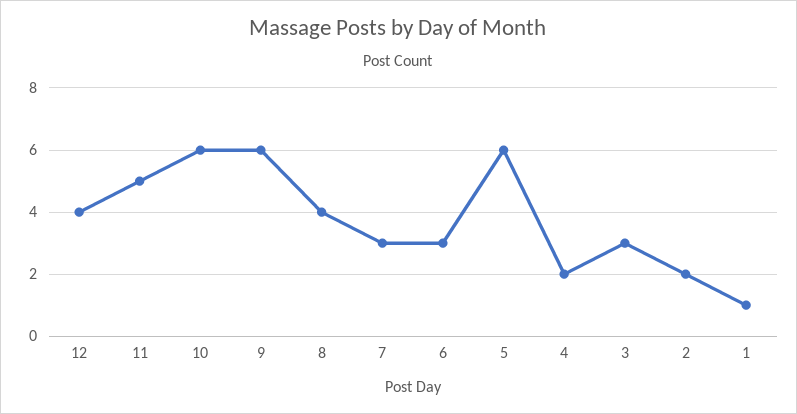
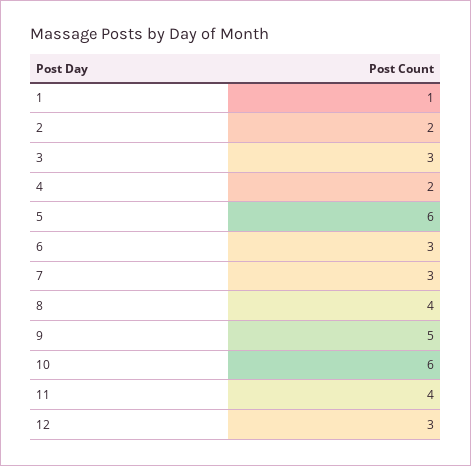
  {
-   "12": 4,
+   "12": 3,
-   "11": 5,
+   "11": 4,
    "10": 6,
-   "9": 6,
+   "9": 5,
    "8": 4,
    "7": 3,
    "6": 3,
    "5": 6,
    "4": 2,
    "3": 3,
    "2": 2,
    "1": 1
  }

